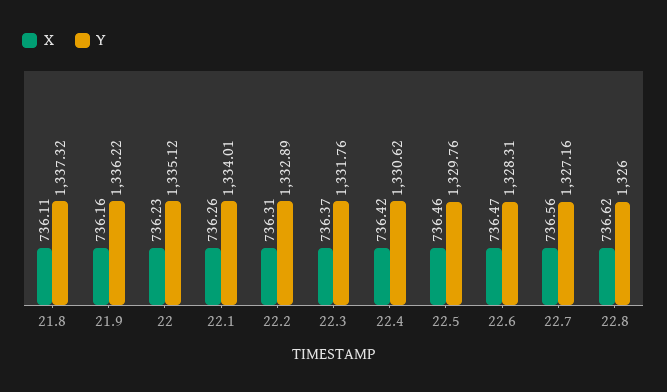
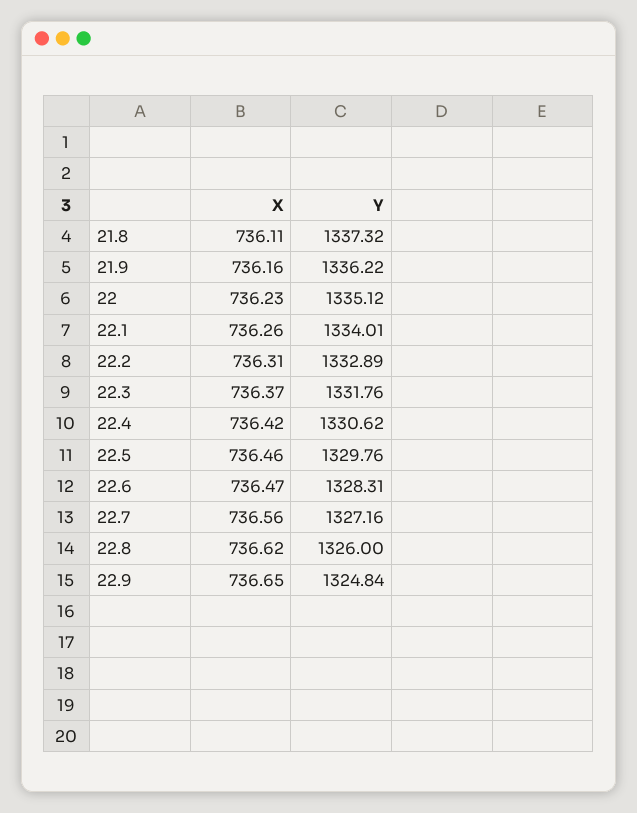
  {
    "X": {
      "21.8": 736.11,
      "21.9": 736.16,
      "22": 736.23,
      "22.1": 736.26,
      "22.2": 736.31,
      "22.3": 736.37,
      "22.4": 736.42,
      "22.5": 736.46,
      "22.6": 736.47,
      "22.7": 736.56,
-     "22.8": 736.62
+     "22.8": 736.62,
+     "22.9": 736.65
    },
    "Y": {
      "21.8": 1337.32,
      "21.9": 1336.22,
      "22": 1335.12,
      "22.1": 1334.01,
      "22.2": 1332.89,
      "22.3": 1331.76,
      "22.4": 1330.62,
      "22.5": 1329.76,
      "22.6": 1328.31,
      "22.7": 1327.16,
-     "22.8": 1326
+     "22.8": 1326,
+     "22.9": 1324.84
    }
  }

